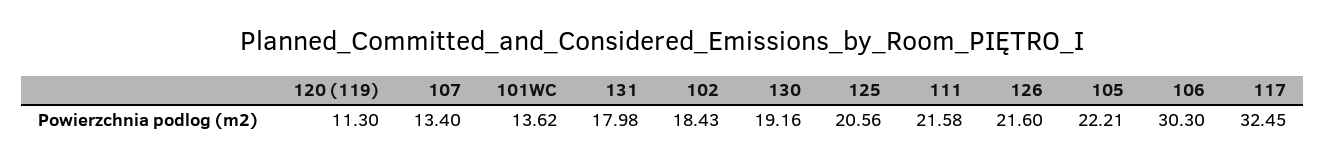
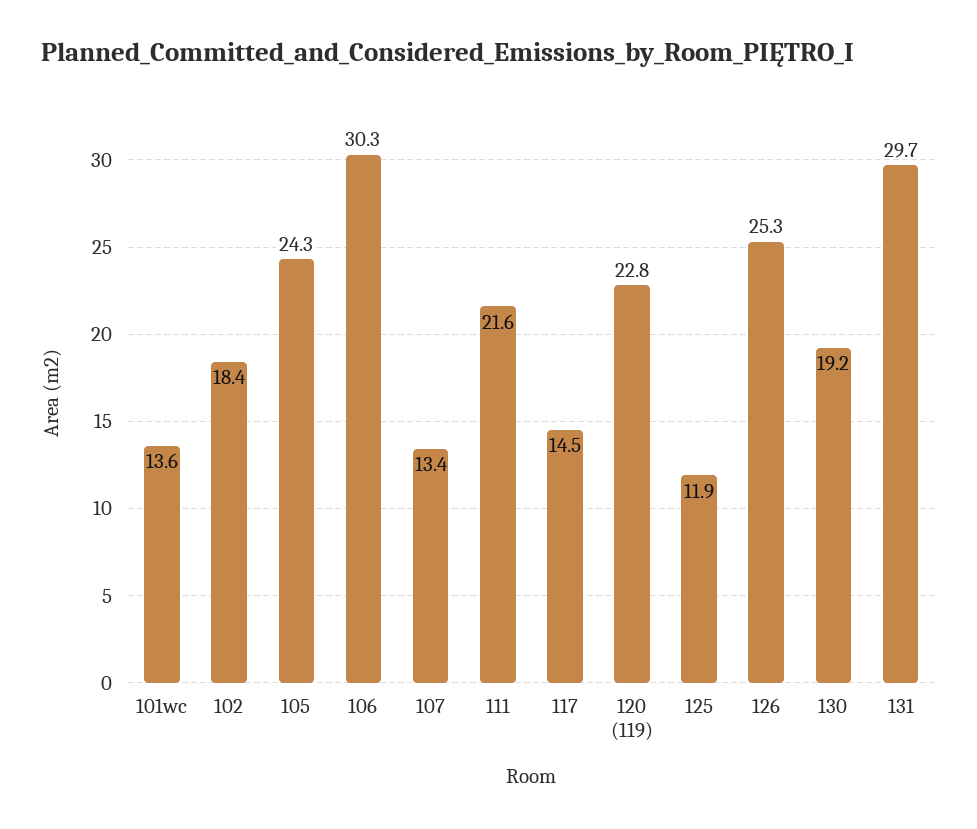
  {
-   "120 (119)": 11.3,
+   "120 (119)": 22.8,
    "107": 13.4,
    "101WC": 13.62,
-   "131": 17.98,
+   "131": 29.7,
    "102": 18.43,
    "130": 19.16,
-   "125": 20.56,
+   "125": 11.9,
    "111": 21.58,
-   "126": 21.6,
+   "126": 25.3,
-   "105": 22.21,
+   "105": 24.3,
    "106": 30.3,
-   "117": 32.45
+   "117": 14.5
  }

